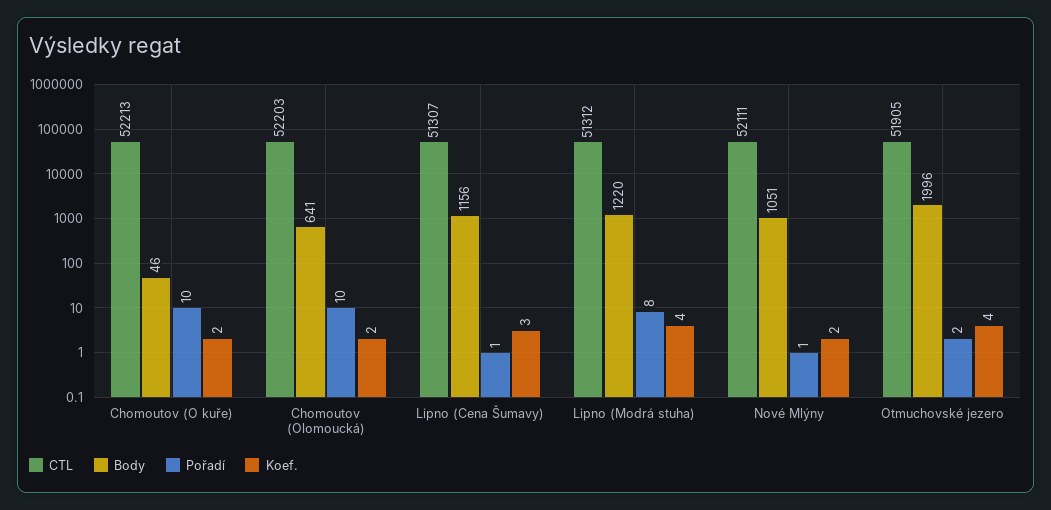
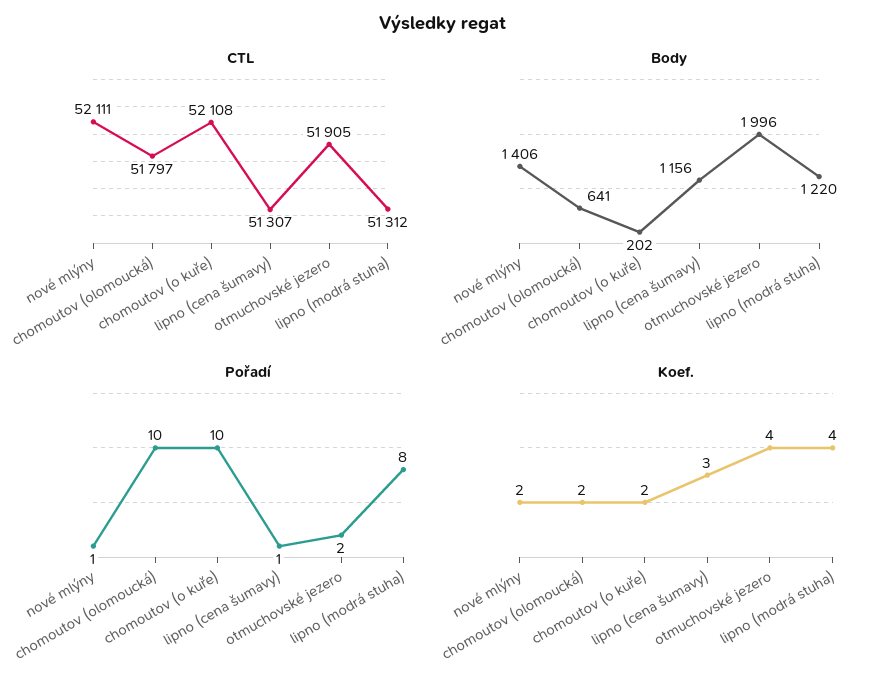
  {
    "CTL": {
-     "Chomoutov (O kuře)": 52213,
+     "Chomoutov (O kuře)": 52108,
-     "Chomoutov (Olomoucká)": 52203,
+     "Chomoutov (Olomoucká)": 51797,
      "Lipno (Cena Šumavy)": 51307,
      "Lipno (Modrá stuha)": 51312,
      "Nové Mlýny": 52111,
      "Otmuchovské jezero": 51905
    },
    "Body": {
-     "Chomoutov (O kuře)": 46,
+     "Chomoutov (O kuře)": 202,
      "Chomoutov (Olomoucká)": 641,
      "Lipno (Cena Šumavy)": 1156,
      "Lipno (Modrá stuha)": 1220,
-     "Nové Mlýny": 1051,
+     "Nové Mlýny": 1406,
      "Otmuchovské jezero": 1996
    },
    "Pořadí": {
      "Chomoutov (O kuře)": 10,
      "Chomoutov (Olomoucká)": 10,
      "Lipno (Cena Šumavy)": 1,
      "Lipno (Modrá stuha)": 8,
      "Nové Mlýny": 1,
      "Otmuchovské jezero": 2
    },
    "Koef.": {
      "Chomoutov (O kuře)": 2,
      "Chomoutov (Olomoucká)": 2,
      "Lipno (Cena Šumavy)": 3,
      "Lipno (Modrá stuha)": 4,
      "Nové Mlýny": 2,
      "Otmuchovské jezero": 4
    }
  }

